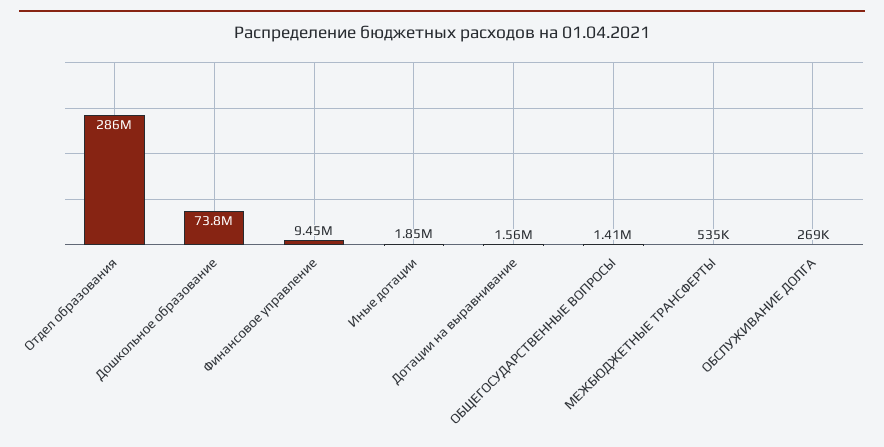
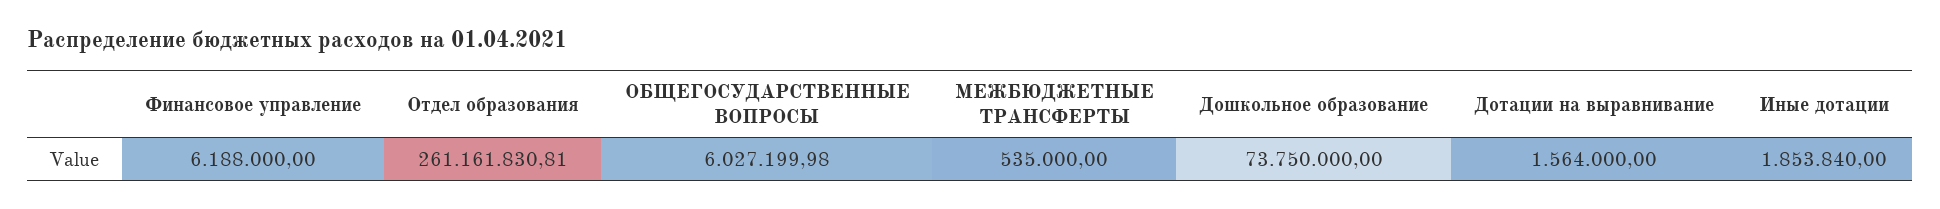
  {
-   "Отдел образования": 286000000,
+   "Отдел образования": 261161830.81,
    "Дошкольное образование": 73750000,
-   "Финансовое управление": 9450000,
+   "Финансовое управление": 6188000,
    "Иные дотации": 1853840,
    "Дотации на выравнивание": 1564000,
-   "ОБЩЕГОСУДАРСТВЕННЫЕ ВОПРОСЫ": 1410000,
+   "ОБЩЕГОСУДАРСТВЕННЫЕ ВОПРОСЫ": 6027199.98,
-   "МЕЖБЮДЖЕТНЫЕ ТРАНСФЕРТЫ": 535000,
+   "МЕЖБЮДЖЕТНЫЕ ТРАНСФЕРТЫ": 535000
-   "ОБСЛУЖИВАНИЕ ДОЛГА": 269000
  }

